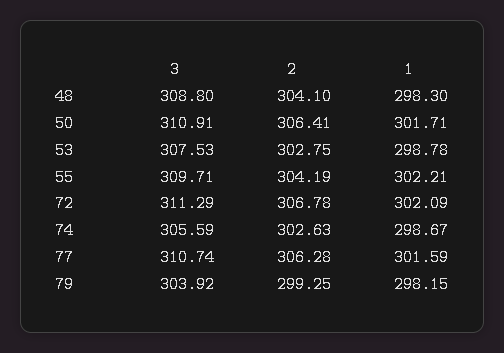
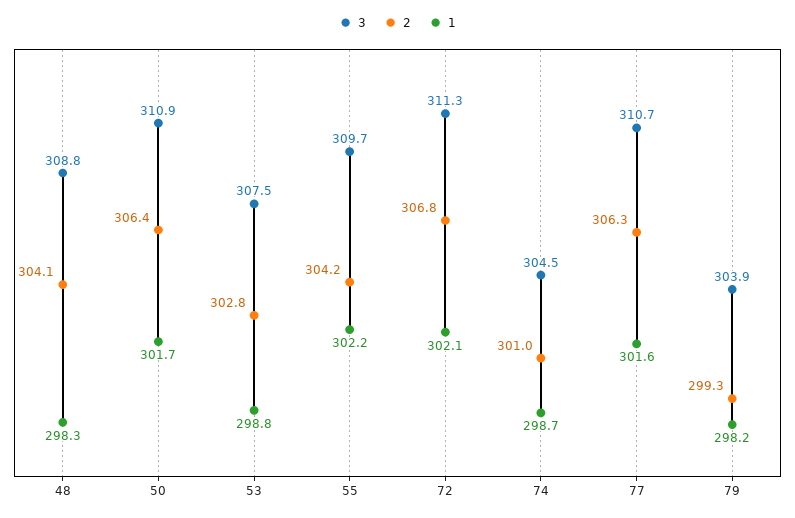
  {
    "3": {
      "48": 308.8,
      "50": 310.91,
      "53": 307.53,
      "55": 309.71,
      "72": 311.29,
-     "74": 305.59,
+     "74": 304.5,
      "77": 310.74,
      "79": 303.92
    },
    "2": {
      "48": 304.1,
      "50": 306.41,
      "53": 302.75,
      "55": 304.19,
      "72": 306.78,
-     "74": 302.63,
+     "74": 301,
      "77": 306.28,
      "79": 299.25
    },
    "1": {
      "48": 298.3,
      "50": 301.71,
      "53": 298.78,
      "55": 302.21,
      "72": 302.09,
      "74": 298.67,
      "77": 301.59,
      "79": 298.15
    }
  }

